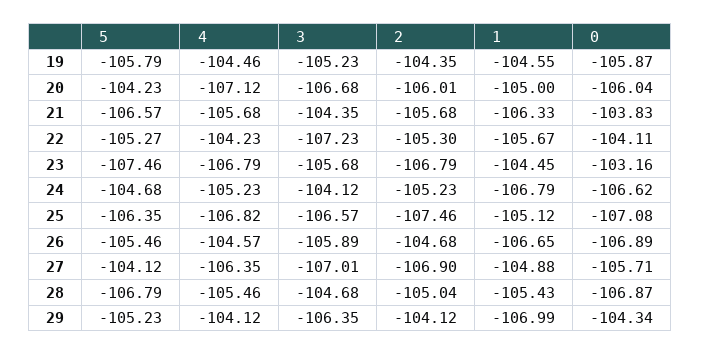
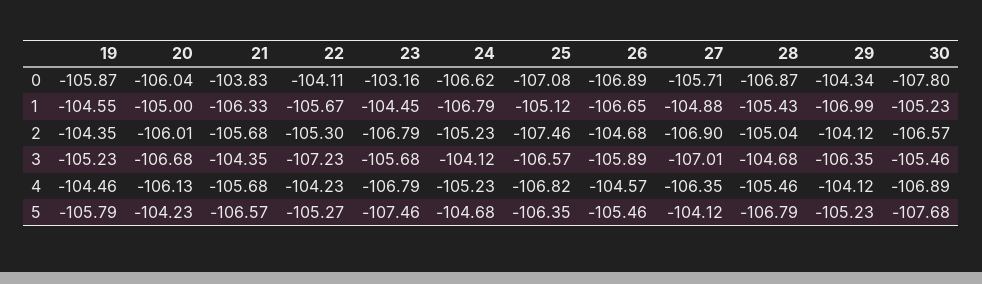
  {
    "5": {
      "19": -105.79,
      "20": -104.23,
      "21": -106.57,
      "22": -105.27,
      "23": -107.46,
      "24": -104.68,
      "25": -106.35,
      "26": -105.46,
      "27": -104.12,
      "28": -106.79,
-     "29": -105.23
+     "29": -105.23,
+     "30": -107.68
    },
    "4": {
      "19": -104.46,
-     "20": -107.12,
+     "20": -106.13,
      "21": -105.68,
      "22": -104.23,
      "23": -106.79,
      "24": -105.23,
      "25": -106.82,
      "26": -104.57,
      "27": -106.35,
      "28": -105.46,
-     "29": -104.12
+     "29": -104.12,
+     "30": -106.89
    },
    "3": {
      "19": -105.23,
      "20": -106.68,
      "21": -104.35,
      "22": -107.23,
      "23": -105.68,
      "24": -104.12,
      "25": -106.57,
      "26": -105.89,
      "27": -107.01,
      "28": -104.68,
-     "29": -106.35
+     "29": -106.35,
+     "30": -105.46
    },
    "2": {
      "19": -104.35,
      "20": -106.01,
      "21": -105.68,
      "22": -105.3,
      "23": -106.79,
      "24": -105.23,
      "25": -107.46,
      "26": -104.68,
      "27": -106.9,
      "28": -105.04,
-     "29": -104.12
+     "29": -104.12,
+     "30": -106.57
    },
    "1": {
      "19": -104.55,
      "20": -105,
      "21": -106.33,
      "22": -105.67,
      "23": -104.45,
      "24": -106.79,
      "25": -105.12,
      "26": -106.65,
      "27": -104.88,
      "28": -105.43,
-     "29": -106.99
+     "29": -106.99,
+     "30": -105.23
    },
    "0": {
      "19": -105.87,
      "20": -106.04,
      "21": -103.83,
      "22": -104.11,
      "23": -103.16,
      "24": -106.62,
      "25": -107.08,
      "26": -106.89,
      "27": -105.71,
      "28": -106.87,
-     "29": -104.34
+     "29": -104.34,
+     "30": -107.8
    }
  }

